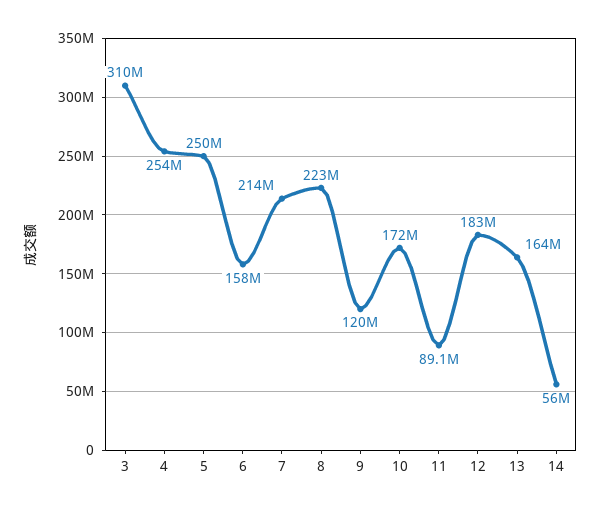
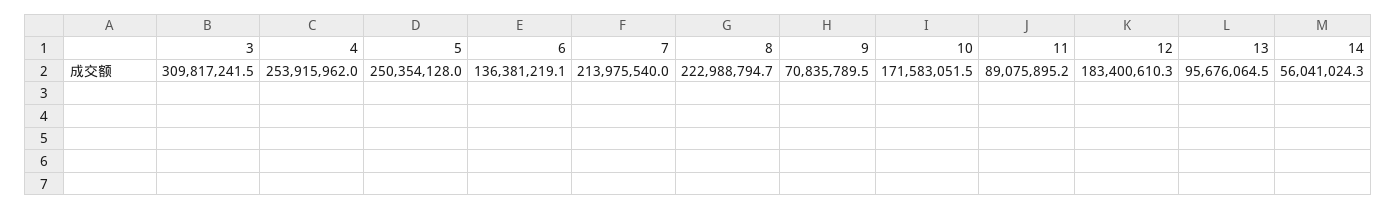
  {
    "3": 309817241.5,
    "4": 253915962,
    "5": 250354128,
-   "6": 158000000,
+   "6": 136381219.1,
    "7": 213975540,
    "8": 222988794.7,
-   "9": 120000000,
+   "9": 70835789.5,
    "10": 171583051.5,
    "11": 89075895.2,
    "12": 183400610.3,
-   "13": 164000000,
+   "13": 95676064.5,
    "14": 56041024.3
  }

